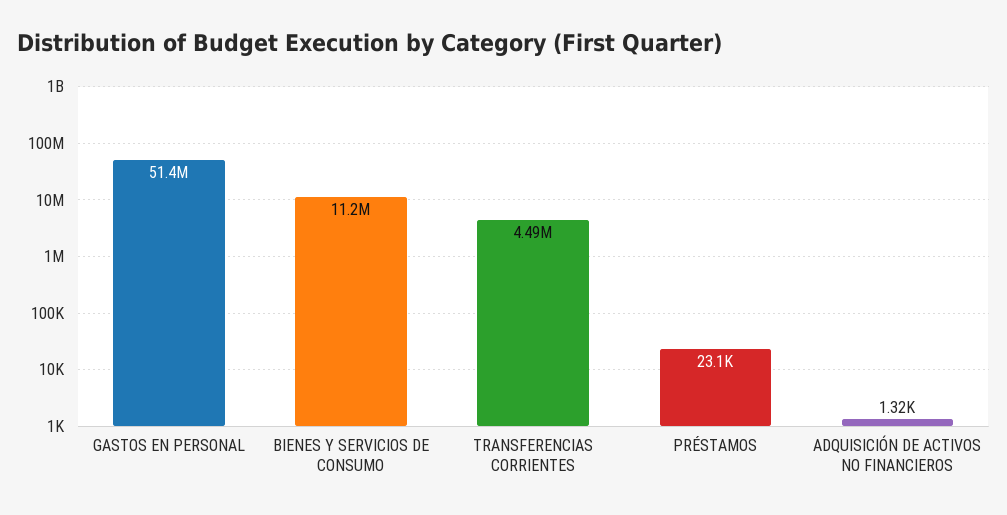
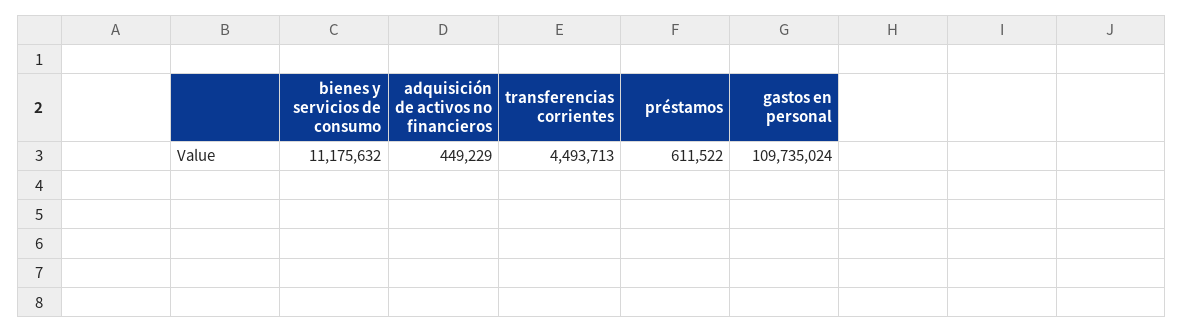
  {
-   "GASTOS EN PERSONAL": 51400000,
+   "GASTOS EN PERSONAL": 109735024,
    "BIENES Y SERVICIOS DE CONSUMO": 11175632,
    "TRANSFERENCIAS CORRIENTES": 4493713,
-   "PRÉSTAMOS": 23100,
+   "PRÉSTAMOS": 611522,
-   "ADQUISICIÓN DE ACTIVOS NO FINANCIEROS": 1320
+   "ADQUISICIÓN DE ACTIVOS NO FINANCIEROS": 449229
  }

